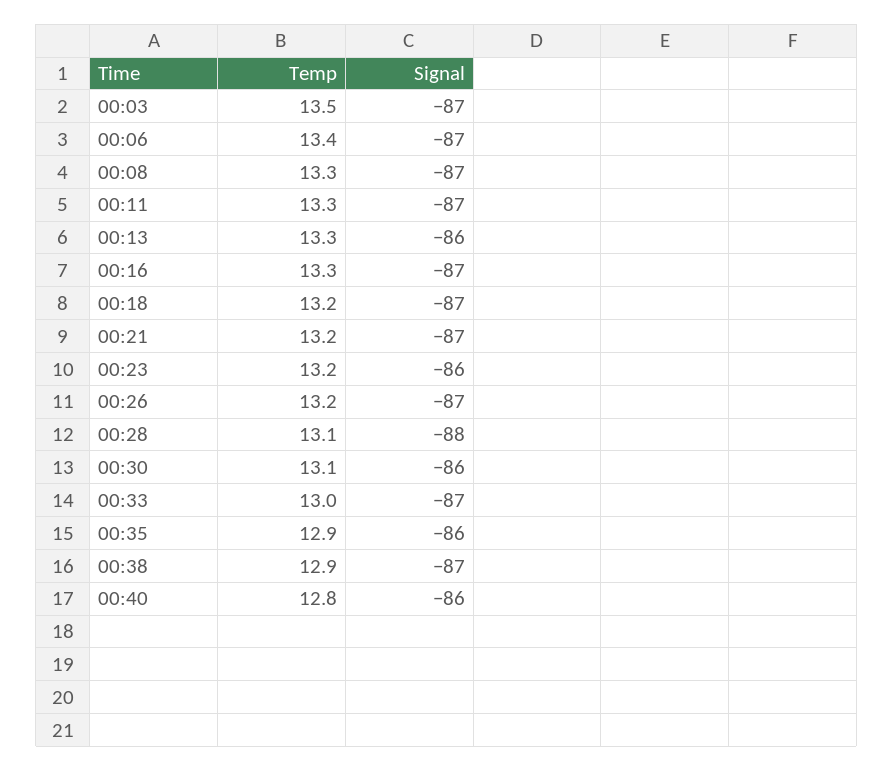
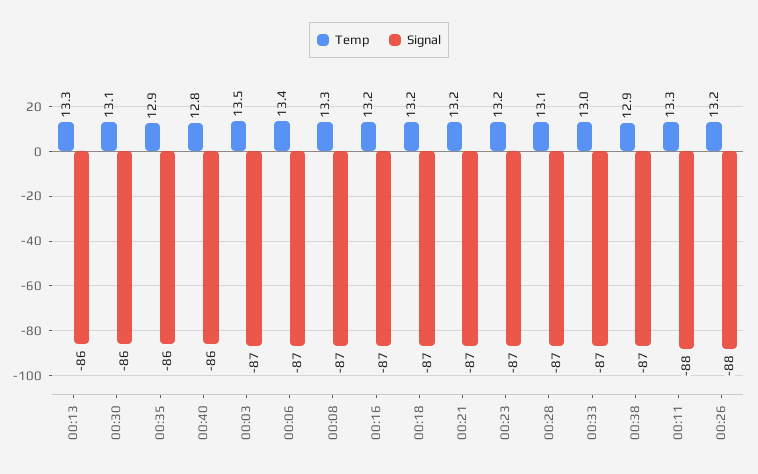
  {
    "Temp": {
      "00:03": 13.5,
      "00:06": 13.4,
      "00:08": 13.3,
      "00:11": 13.3,
      "00:13": 13.3,
-     "00:16": 13.3,
+     "00:16": 13.2,
      "00:18": 13.2,
      "00:21": 13.2,
      "00:23": 13.2,
      "00:26": 13.2,
      "00:28": 13.1,
      "00:30": 13.1,
      "00:33": 13,
      "00:35": 12.9,
      "00:38": 12.9,
      "00:40": 12.8
    },
    "Signal": {
      "00:03": -87,
      "00:06": -87,
      "00:08": -87,
-     "00:11": -87,
+     "00:11": -88,
      "00:13": -86,
      "00:16": -87,
      "00:18": -87,
      "00:21": -87,
-     "00:23": -86,
+     "00:23": -87,
-     "00:26": -87,
+     "00:26": -88,
-     "00:28": -88,
+     "00:28": -87,
      "00:30": -86,
      "00:33": -87,
      "00:35": -86,
      "00:38": -87,
      "00:40": -86
    }
  }

